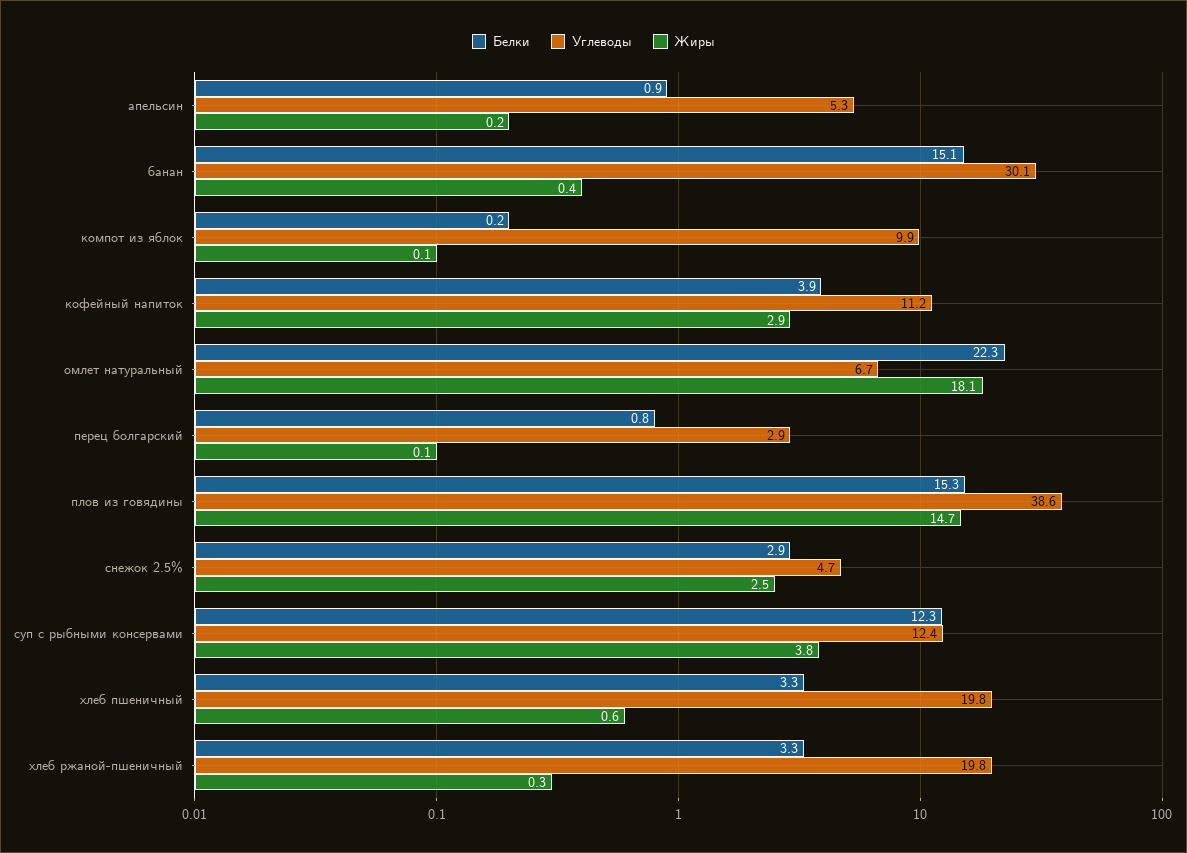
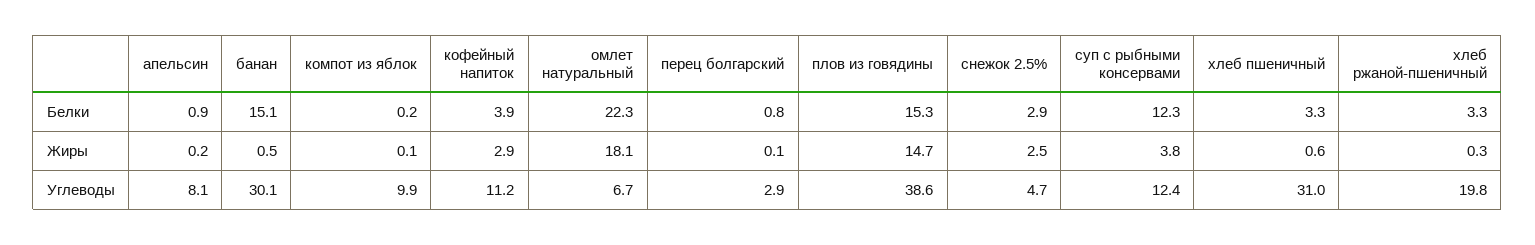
  {
    "Белки": {
      "апельсин": 0.9,
      "банан": 15.1,
      "компот из яблок": 0.2,
      "кофейный напиток": 3.9,
      "омлет натуральный": 22.3,
      "перец болгарский": 0.8,
      "плов из говядины": 15.3,
      "снежок 2.5%": 2.9,
      "суп с рыбными консервами": 12.3,
      "хлеб пшеничный": 3.3,
      "хлеб ржаной-пшеничный": 3.3
    },
    "Углеводы": {
-     "апельсин": 5.3,
+     "апельсин": 8.1,
      "банан": 30.1,
      "компот из яблок": 9.9,
      "кофейный напиток": 11.2,
      "омлет натуральный": 6.7,
      "перец болгарский": 2.9,
      "плов из говядины": 38.6,
      "снежок 2.5%": 4.7,
      "суп с рыбными консервами": 12.4,
-     "хлеб пшеничный": 19.8,
+     "хлеб пшеничный": 31,
      "хлеб ржаной-пшеничный": 19.8
    },
    "Жиры": {
      "апельсин": 0.2,
-     "банан": 0.4,
+     "банан": 0.5,
      "компот из яблок": 0.1,
      "кофейный напиток": 2.9,
      "омлет натуральный": 18.1,
      "перец болгарский": 0.1,
      "плов из говядины": 14.7,
      "снежок 2.5%": 2.5,
      "суп с рыбными консервами": 3.8,
      "хлеб пшеничный": 0.6,
      "хлеб ржаной-пшеничный": 0.3
    }
  }

